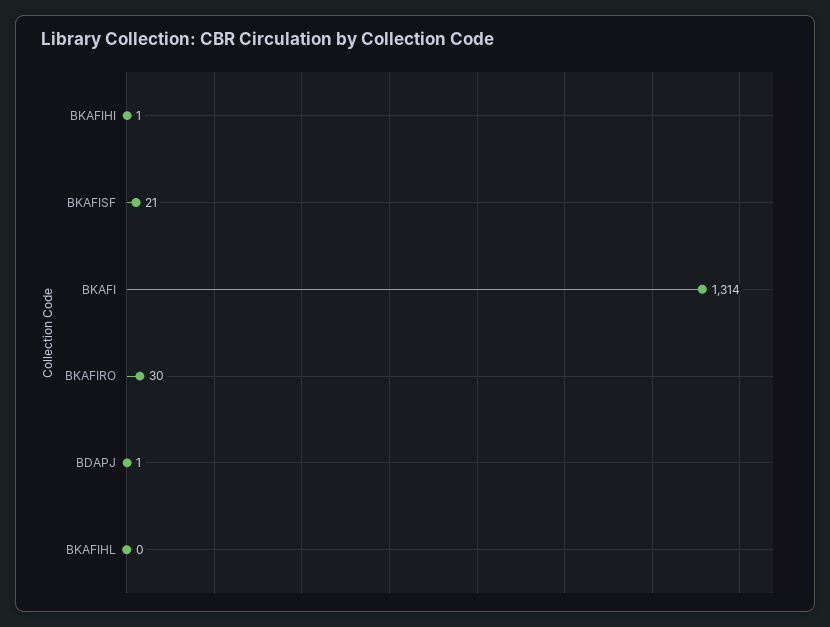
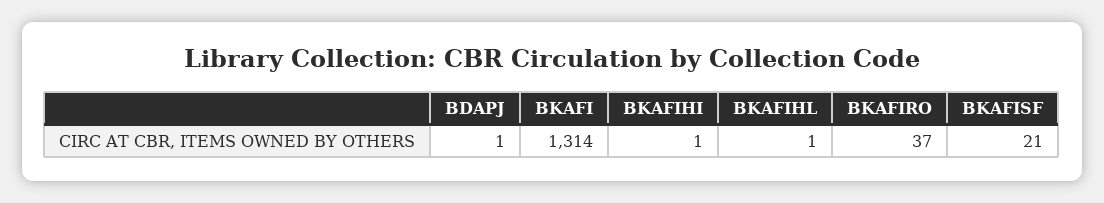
  {
    "BKAFIHI": 1,
    "BKAFISF": 21,
    "BKAFI": 1314,
-   "BKAFIRO": 30,
+   "BKAFIRO": 37,
    "BDAPJ": 1,
-   "BKAFIHL": 0
+   "BKAFIHL": 1
  }

